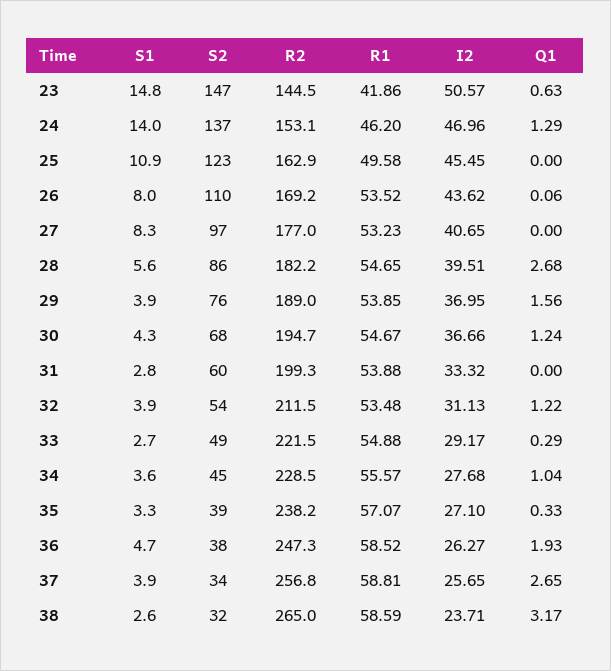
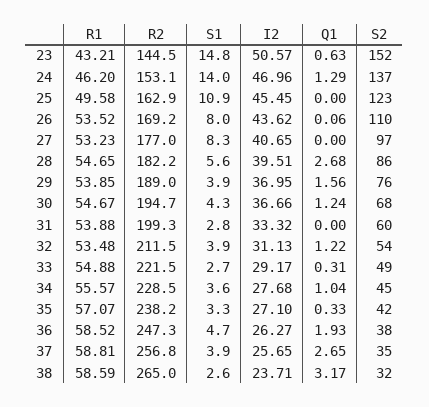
  {
    "S1": {
      "23": 14.8,
      "24": 14,
      "25": 10.9,
      "26": 8,
      "27": 8.3,
      "28": 5.6,
      "29": 3.9,
      "30": 4.3,
      "31": 2.8,
      "32": 3.9,
      "33": 2.7,
      "34": 3.6,
      "35": 3.3,
      "36": 4.7,
      "37": 3.9,
      "38": 2.6
    },
    "S2": {
-     "23": 147,
+     "23": 152,
      "24": 137,
      "25": 123,
      "26": 110,
      "27": 97,
      "28": 86,
      "29": 76,
      "30": 68,
      "31": 60,
      "32": 54,
      "33": 49,
      "34": 45,
-     "35": 39,
+     "35": 42,
      "36": 38,
-     "37": 34,
+     "37": 35,
      "38": 32
    },
    "R2": {
      "23": 144.5,
      "24": 153.1,
      "25": 162.9,
      "26": 169.2,
      "27": 177,
      "28": 182.2,
      "29": 189,
      "30": 194.7,
      "31": 199.3,
      "32": 211.5,
      "33": 221.5,
      "34": 228.5,
      "35": 238.2,
      "36": 247.3,
      "37": 256.8,
      "38": 265
    },
    "R1": {
-     "23": 41.86,
+     "23": 43.21,
      "24": 46.2,
      "25": 49.58,
      "26": 53.52,
      "27": 53.23,
      "28": 54.65,
      "29": 53.85,
      "30": 54.67,
      "31": 53.88,
      "32": 53.48,
      "33": 54.88,
      "34": 55.57,
      "35": 57.07,
      "36": 58.52,
      "37": 58.81,
      "38": 58.59
    },
    "I2": {
      "23": 50.57,
      "24": 46.96,
      "25": 45.45,
      "26": 43.62,
      "27": 40.65,
      "28": 39.51,
      "29": 36.95,
      "30": 36.66,
      "31": 33.32,
      "32": 31.13,
      "33": 29.17,
      "34": 27.68,
      "35": 27.1,
      "36": 26.27,
      "37": 25.65,
      "38": 23.71
    },
    "Q1": {
      "23": 0.63,
      "24": 1.29,
      "25": 0,
      "26": 0.06,
      "27": 0,
      "28": 2.68,
      "29": 1.56,
      "30": 1.24,
      "31": 0,
      "32": 1.22,
-     "33": 0.29,
+     "33": 0.31,
      "34": 1.04,
      "35": 0.33,
      "36": 1.93,
      "37": 2.65,
      "38": 3.17
    }
  }

